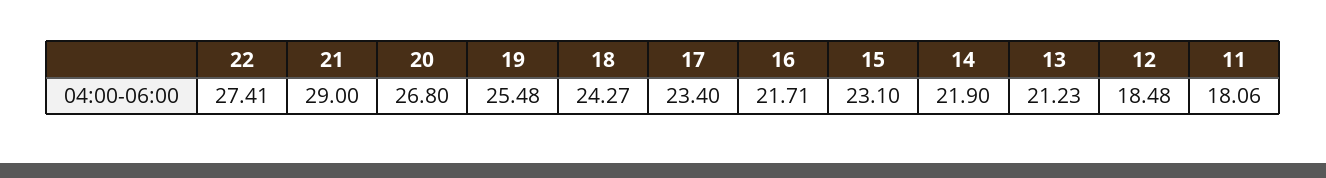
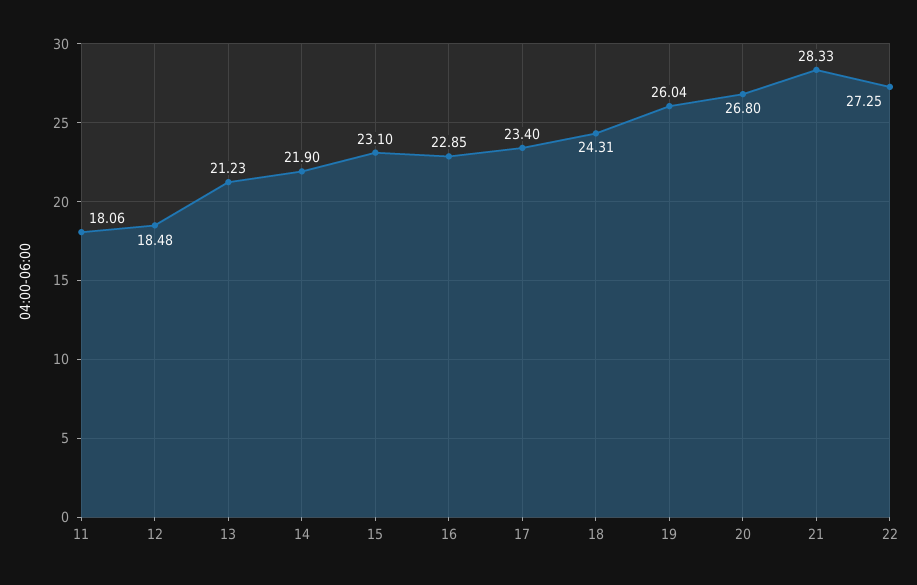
  {
-   "22": 27.41,
+   "22": 27.25,
-   "21": 29,
+   "21": 28.33,
    "20": 26.8,
-   "19": 25.48,
+   "19": 26.04,
-   "18": 24.27,
+   "18": 24.31,
    "17": 23.4,
-   "16": 21.71,
+   "16": 22.85,
    "15": 23.1,
    "14": 21.9,
    "13": 21.23,
    "12": 18.48,
    "11": 18.06
  }

